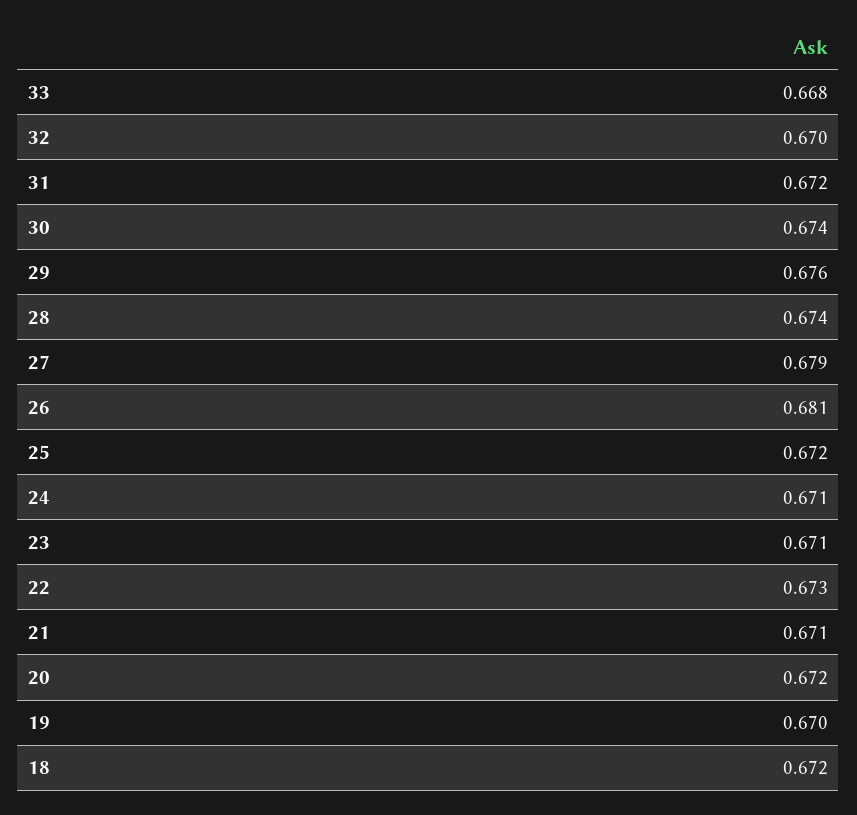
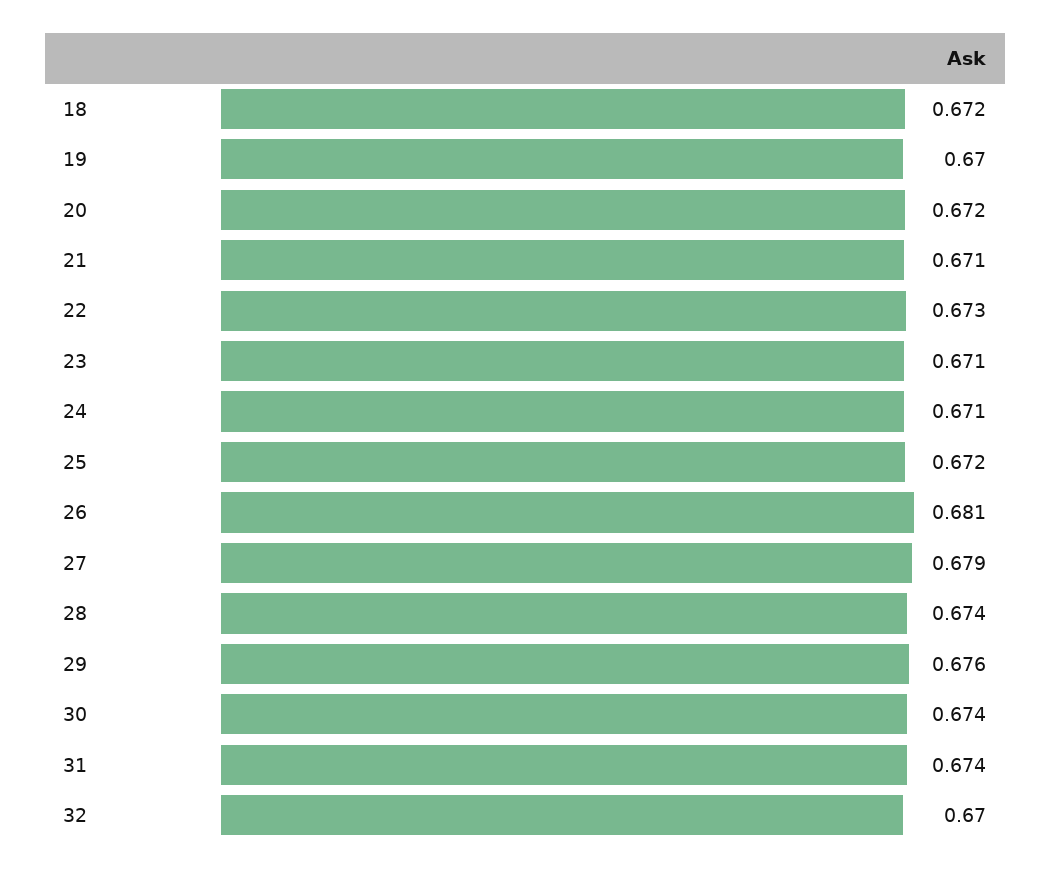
  {
-   "33": 0.668,
    "32": 0.67,
-   "31": 0.672,
+   "31": 0.674,
    "30": 0.674,
    "29": 0.676,
    "28": 0.674,
    "27": 0.679,
    "26": 0.681,
    "25": 0.672,
    "24": 0.671,
    "23": 0.671,
    "22": 0.673,
    "21": 0.671,
    "20": 0.672,
    "19": 0.67,
    "18": 0.672
  }

